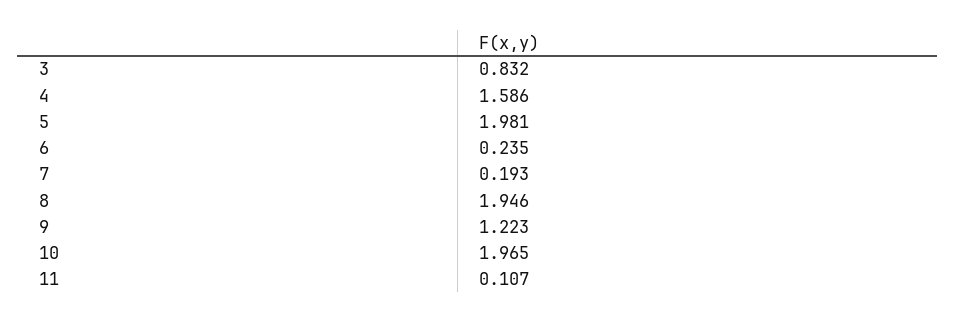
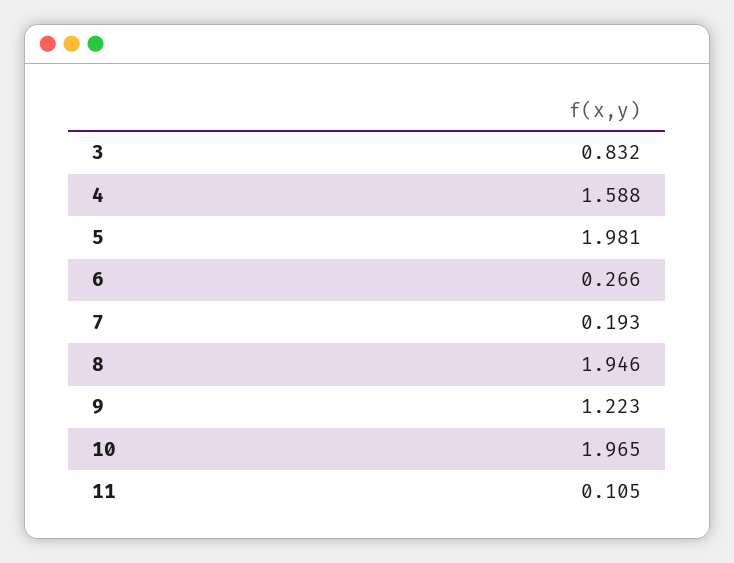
  {
    "3": 0.832,
-   "4": 1.586,
+   "4": 1.588,
    "5": 1.981,
-   "6": 0.235,
+   "6": 0.266,
    "7": 0.193,
    "8": 1.946,
    "9": 1.223,
    "10": 1.965,
-   "11": 0.107
+   "11": 0.105
  }

